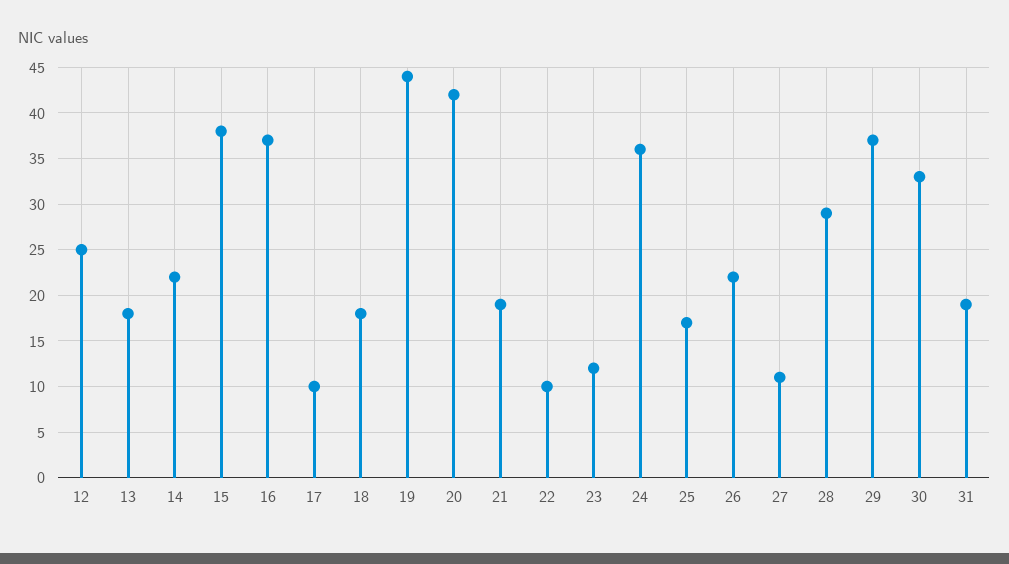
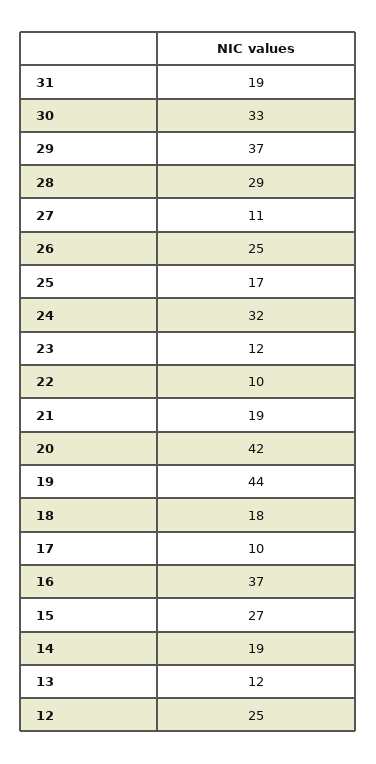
  {
    "12": 25,
-   "13": 18,
+   "13": 12,
-   "14": 22,
+   "14": 19,
-   "15": 38,
+   "15": 27,
    "16": 37,
    "17": 10,
    "18": 18,
    "19": 44,
    "20": 42,
    "21": 19,
    "22": 10,
    "23": 12,
-   "24": 36,
+   "24": 32,
    "25": 17,
-   "26": 22,
+   "26": 25,
    "27": 11,
    "28": 29,
    "29": 37,
    "30": 33,
    "31": 19
  }

